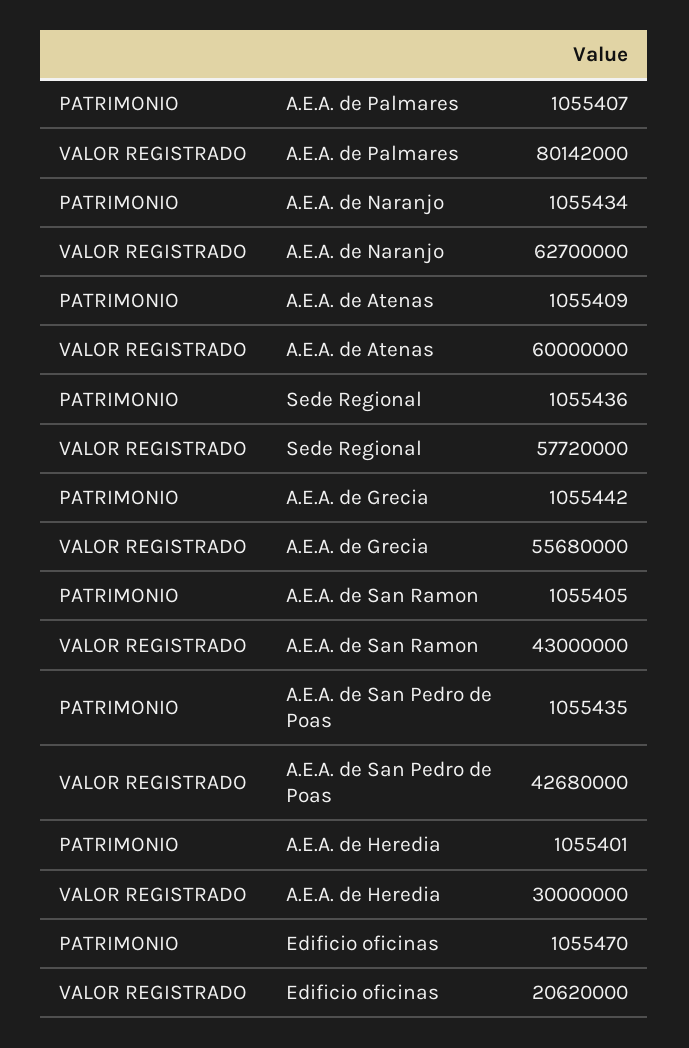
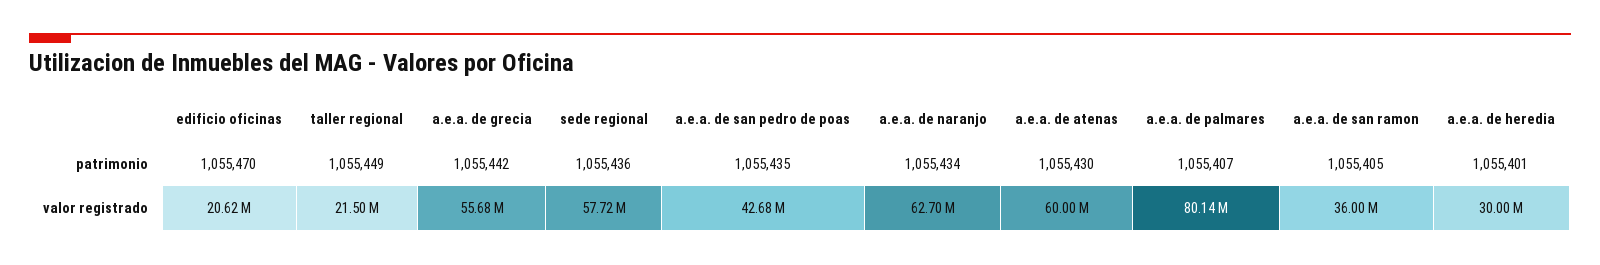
  {
    "PATRIMONIO": {
      "A.E.A. de Palmares": 1055407,
      "A.E.A. de Naranjo": 1055434,
-     "A.E.A. de Atenas": 1055409,
+     "A.E.A. de Atenas": 1055430,
      "Sede Regional": 1055436,
      "A.E.A. de Grecia": 1055442,
      "A.E.A. de San Ramon": 1055405,
      "A.E.A. de San Pedro de Poas": 1055435,
      "A.E.A. de Heredia": 1055401,
-     "Edificio oficinas": 1055470
+     "Edificio oficinas": 1055470,
+     "taller regional": 1055449
    },
    "VALOR REGISTRADO": {
      "A.E.A. de Palmares": 80142000,
      "A.E.A. de Naranjo": 62700000,
      "A.E.A. de Atenas": 60000000,
      "Sede Regional": 57720000,
      "A.E.A. de Grecia": 55680000,
-     "A.E.A. de San Ramon": 43000000,
+     "A.E.A. de San Ramon": 36000000,
      "A.E.A. de San Pedro de Poas": 42680000,
      "A.E.A. de Heredia": 30000000,
-     "Edificio oficinas": 20620000
+     "Edificio oficinas": 20620000,
+     "taller regional": 21500000
    }
  }

